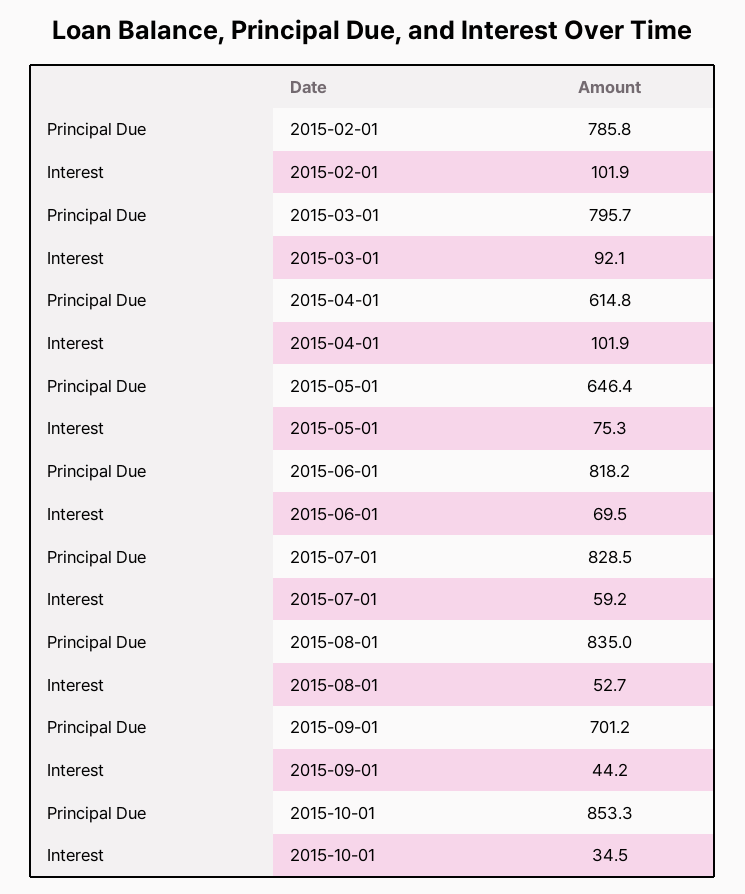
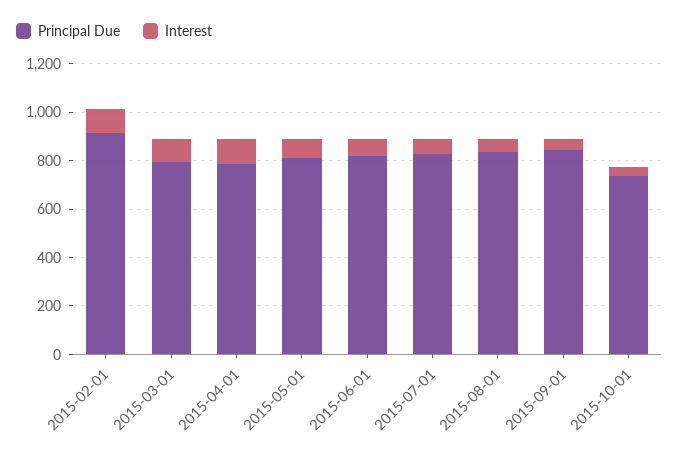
  {
    "Principal Due": {
-     "2015-02-01": 785.8,
+     "2015-02-01": 900,
      "2015-03-01": 795.7,
-     "2015-04-01": 614.8,
+     "2015-04-01": 800,
-     "2015-05-01": 646.4,
+     "2015-05-01": 800,
      "2015-06-01": 818.2,
      "2015-07-01": 828.5,
      "2015-08-01": 835,
-     "2015-09-01": 701.2,
+     "2015-09-01": 850,
-     "2015-10-01": 853.3
+     "2015-10-01": 750
    },
    "Interest": {
      "2015-02-01": 101.9,
      "2015-03-01": 92.1,
      "2015-04-01": 101.9,
      "2015-05-01": 75.3,
      "2015-06-01": 69.5,
      "2015-07-01": 59.2,
      "2015-08-01": 52.7,
      "2015-09-01": 44.2,
      "2015-10-01": 34.5
    }
  }

